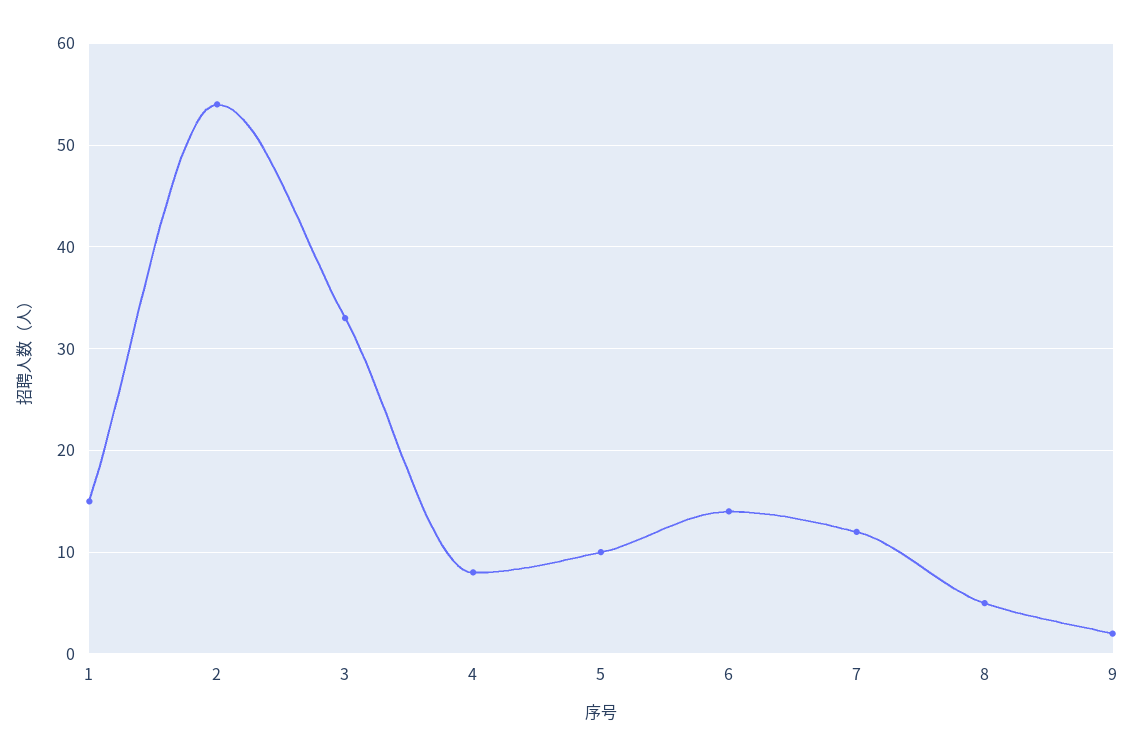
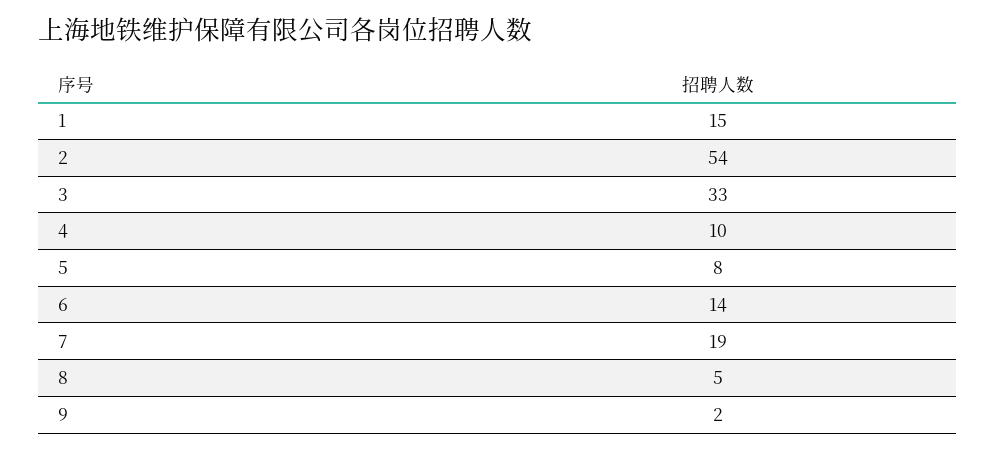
  {
    "1": 15,
    "2": 54,
    "3": 33,
-   "4": 8,
+   "4": 10,
-   "5": 10,
+   "5": 8,
    "6": 14,
-   "7": 12,
+   "7": 19,
    "8": 5,
    "9": 2
  }

